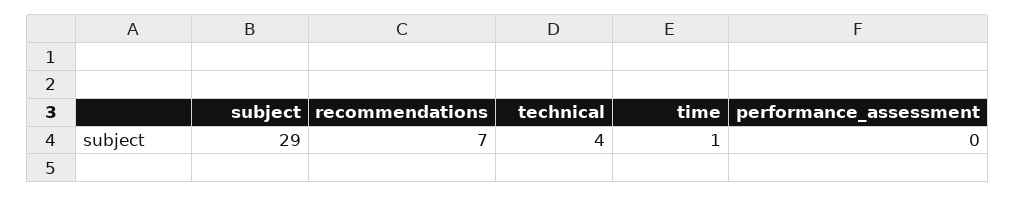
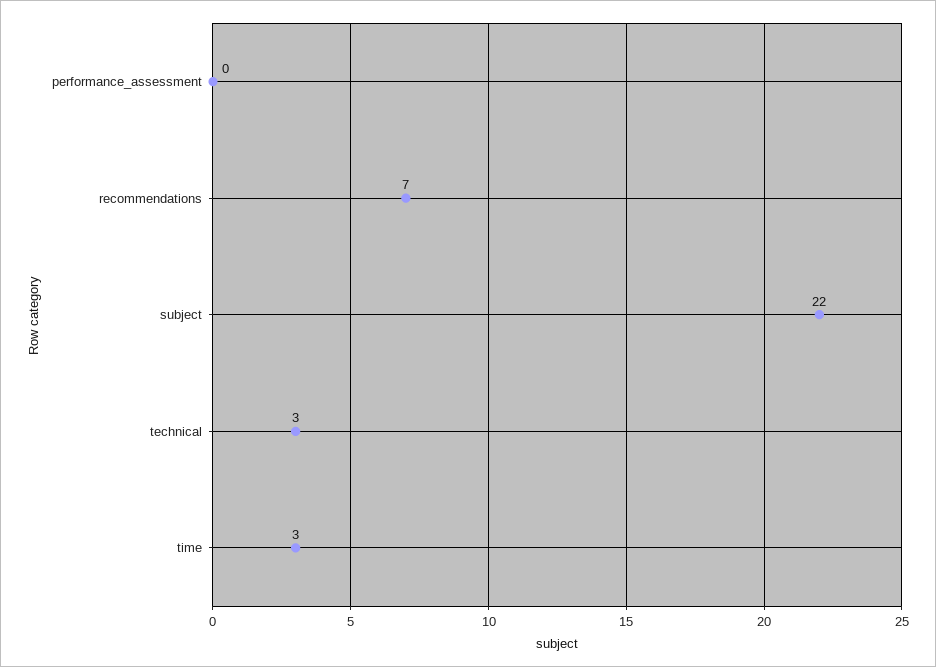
  {
-   "subject": 29,
+   "subject": 22,
    "recommendations": 7,
-   "technical": 4,
+   "technical": 3,
-   "time": 1,
+   "time": 3,
    "performance_assessment": 0
  }

